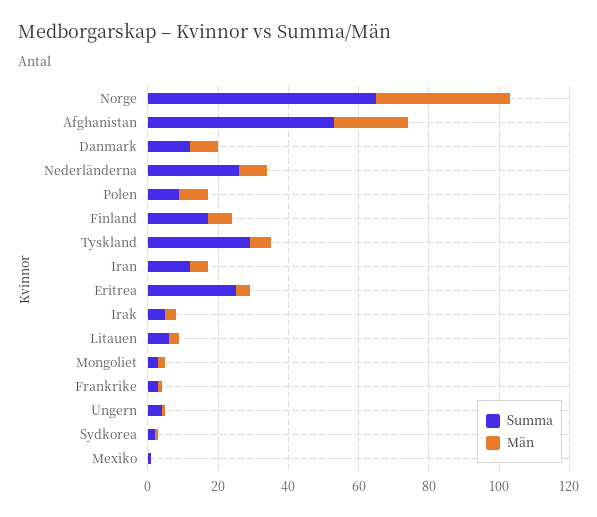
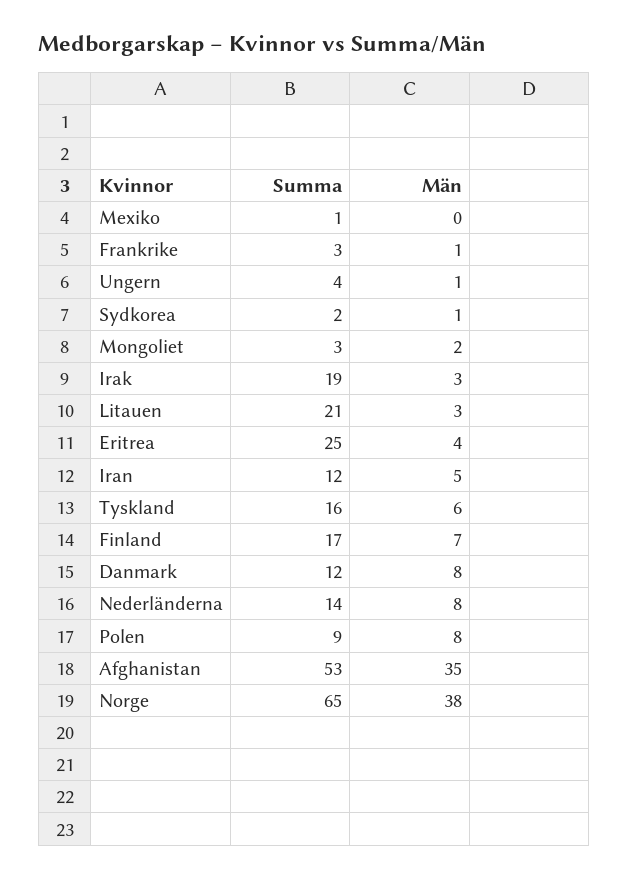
  {
    "Summa": {
      "Norge": 65,
      "Afghanistan": 53,
      "Danmark": 12,
-     "Nederländerna": 25,
+     "Nederländerna": 14,
      "Polen": 9,
      "Finland": 17,
-     "Tyskland": 30,
+     "Tyskland": 16,
      "Iran": 12,
      "Eritrea": 25,
-     "Irak": 5,
+     "Irak": 19,
-     "Litauen": 5,
+     "Litauen": 21,
      "Mongoliet": 3,
      "Frankrike": 3,
      "Ungern": 4,
      "Sydkorea": 2,
      "Mexiko": 1
    },
    "Män": {
      "Norge": 38,
-     "Afghanistan": 20,
+     "Afghanistan": 35,
      "Danmark": 8,
      "Nederländerna": 8,
      "Polen": 8,
      "Finland": 7,
      "Tyskland": 6,
      "Iran": 5,
      "Eritrea": 4,
      "Irak": 3,
      "Litauen": 3,
      "Mongoliet": 2,
      "Frankrike": 1,
      "Ungern": 1,
      "Sydkorea": 1,
      "Mexiko": 0
    }
  }

